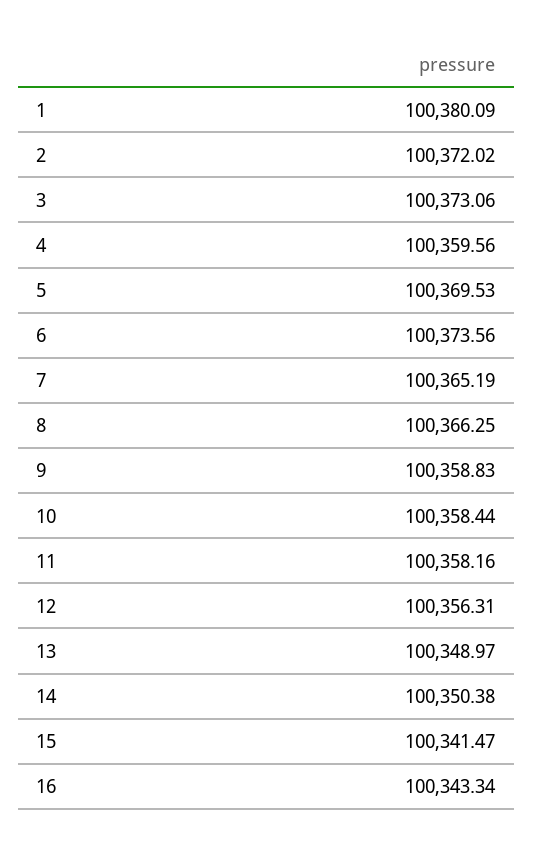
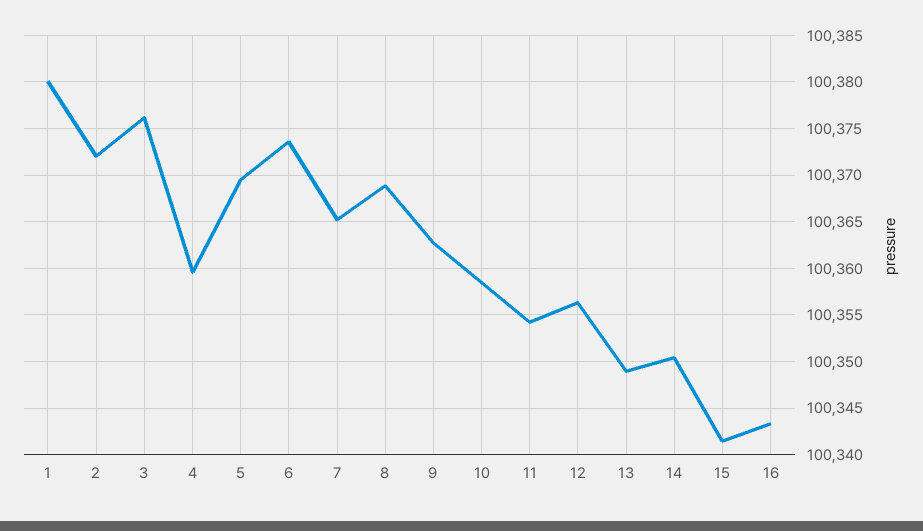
  {
    "1": 100380.09,
    "2": 100372.02,
-   "3": 100373.06,
+   "3": 100376,
    "4": 100359.56,
    "5": 100369.53,
    "6": 100373.56,
    "7": 100365.19,
-   "8": 100366.25,
+   "8": 100369,
-   "9": 100358.83,
+   "9": 100363,
    "10": 100358.44,
-   "11": 100358.16,
+   "11": 100354,
    "12": 100356.31,
    "13": 100348.97,
    "14": 100350.38,
    "15": 100341.47,
    "16": 100343.34
  }

